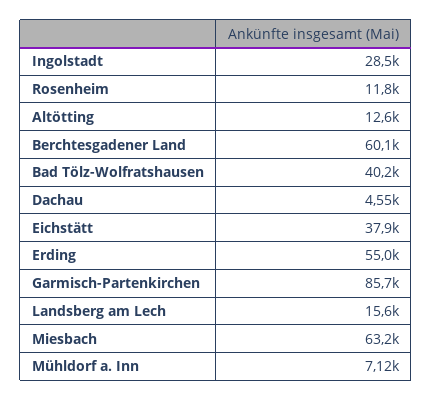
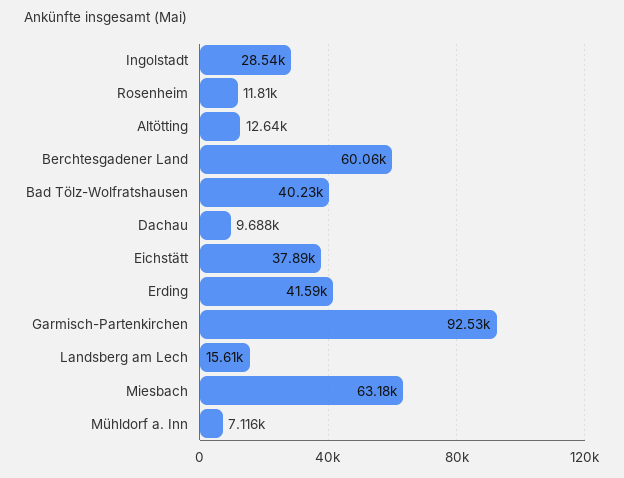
  {
    "Ingolstadt": 28540,
    "Rosenheim": 11810,
    "Altötting": 12640,
    "Berchtesgadener Land": 60060,
    "Bad Tölz-Wolfratshausen": 40230,
-   "Dachau": 4550,
+   "Dachau": 9688,
    "Eichstätt": 37890,
-   "Erding": 55000,
+   "Erding": 41590,
-   "Garmisch-Partenkirchen": 85700,
+   "Garmisch-Partenkirchen": 92530,
    "Landsberg am Lech": 15610,
    "Miesbach": 63180,
    "Mühldorf a. Inn": 7116
  }

